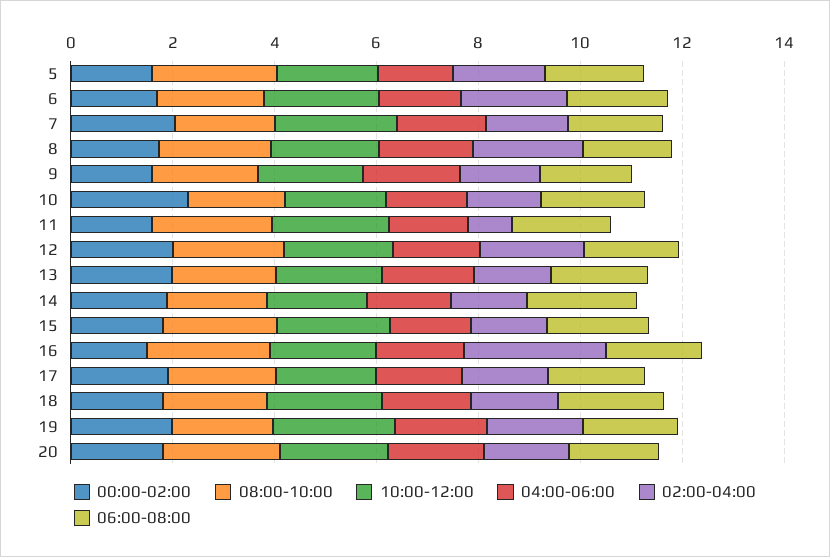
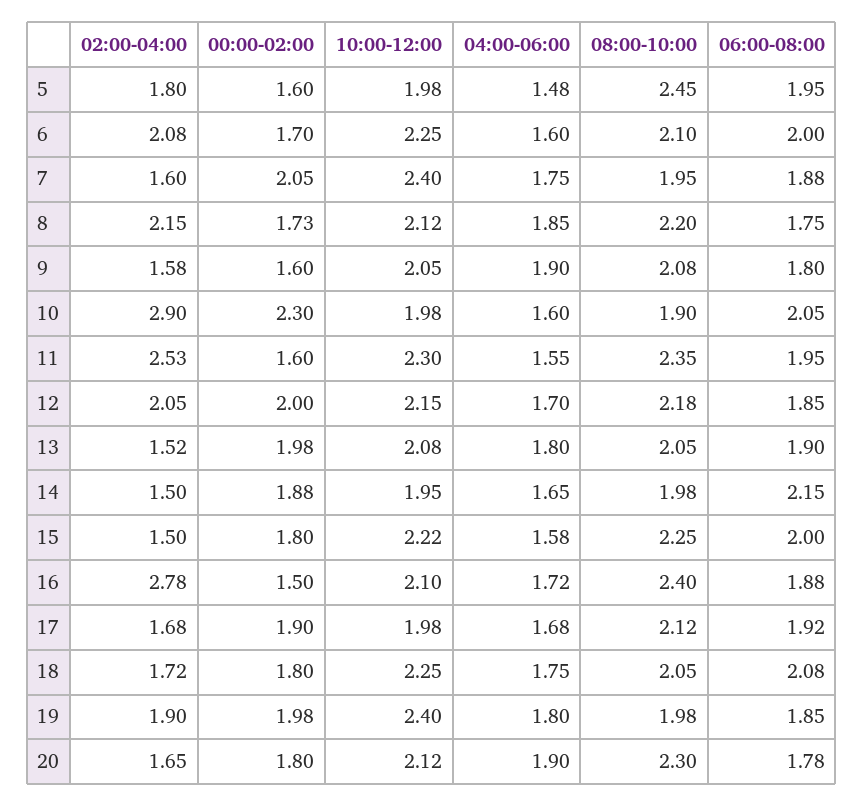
  {
    "00:00-02:00": {
      "5": 1.6,
      "6": 1.7,
      "7": 2.05,
      "8": 1.73,
      "9": 1.6,
      "10": 2.3,
      "11": 1.6,
      "12": 2,
      "13": 1.98,
      "14": 1.88,
      "15": 1.8,
      "16": 1.5,
      "17": 1.9,
      "18": 1.8,
      "19": 1.98,
      "20": 1.8
    },
    "08:00-10:00": {
      "5": 2.45,
      "6": 2.1,
      "7": 1.95,
      "8": 2.2,
      "9": 2.08,
      "10": 1.9,
      "11": 2.35,
      "12": 2.18,
      "13": 2.05,
      "14": 1.98,
      "15": 2.25,
      "16": 2.4,
      "17": 2.12,
      "18": 2.05,
      "19": 1.98,
      "20": 2.3
    },
    "10:00-12:00": {
      "5": 1.98,
      "6": 2.25,
      "7": 2.4,
      "8": 2.12,
      "9": 2.05,
      "10": 1.98,
      "11": 2.3,
      "12": 2.15,
      "13": 2.08,
      "14": 1.95,
      "15": 2.22,
      "16": 2.1,
      "17": 1.98,
      "18": 2.25,
      "19": 2.4,
      "20": 2.12
    },
    "04:00-06:00": {
      "5": 1.48,
      "6": 1.6,
      "7": 1.75,
      "8": 1.85,
      "9": 1.9,
      "10": 1.6,
      "11": 1.55,
      "12": 1.7,
      "13": 1.8,
      "14": 1.65,
      "15": 1.58,
      "16": 1.72,
      "17": 1.68,
      "18": 1.75,
      "19": 1.8,
      "20": 1.9
    },
    "02:00-04:00": {
      "5": 1.8,
      "6": 2.08,
      "7": 1.6,
      "8": 2.15,
      "9": 1.58,
-     "10": 1.5,
+     "10": 2.9,
-     "11": 1,
+     "11": 2.53,
      "12": 2.05,
      "13": 1.52,
      "14": 1.5,
      "15": 1.5,
      "16": 2.78,
      "17": 1.68,
      "18": 1.72,
      "19": 1.9,
      "20": 1.65
    },
    "06:00-08:00": {
      "5": 1.95,
      "6": 2,
      "7": 1.88,
      "8": 1.75,
      "9": 1.8,
      "10": 2.05,
      "11": 1.95,
      "12": 1.85,
      "13": 1.9,
      "14": 2.15,
      "15": 2,
      "16": 1.88,
      "17": 1.92,
      "18": 2.08,
      "19": 1.85,
      "20": 1.78
    }
  }

